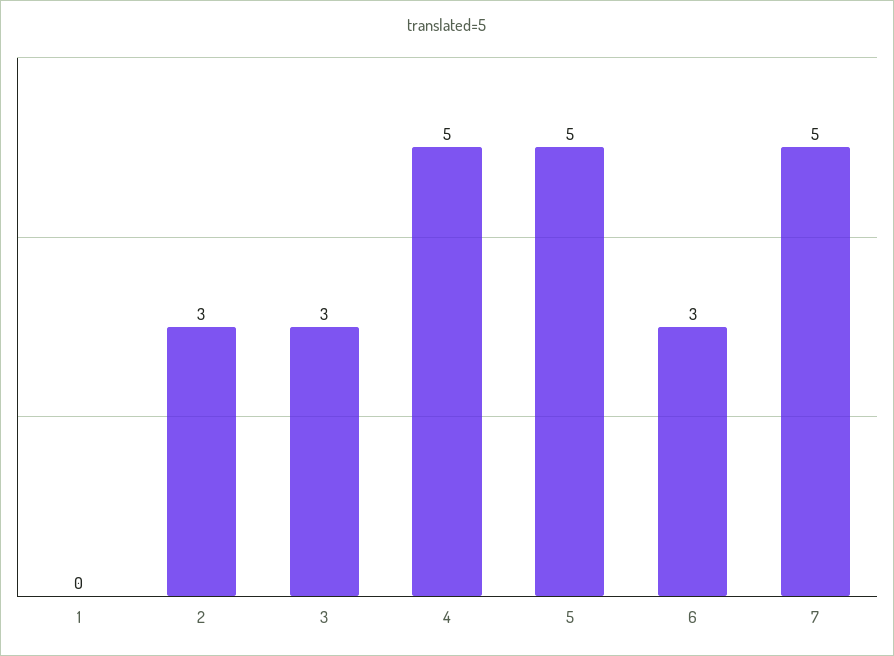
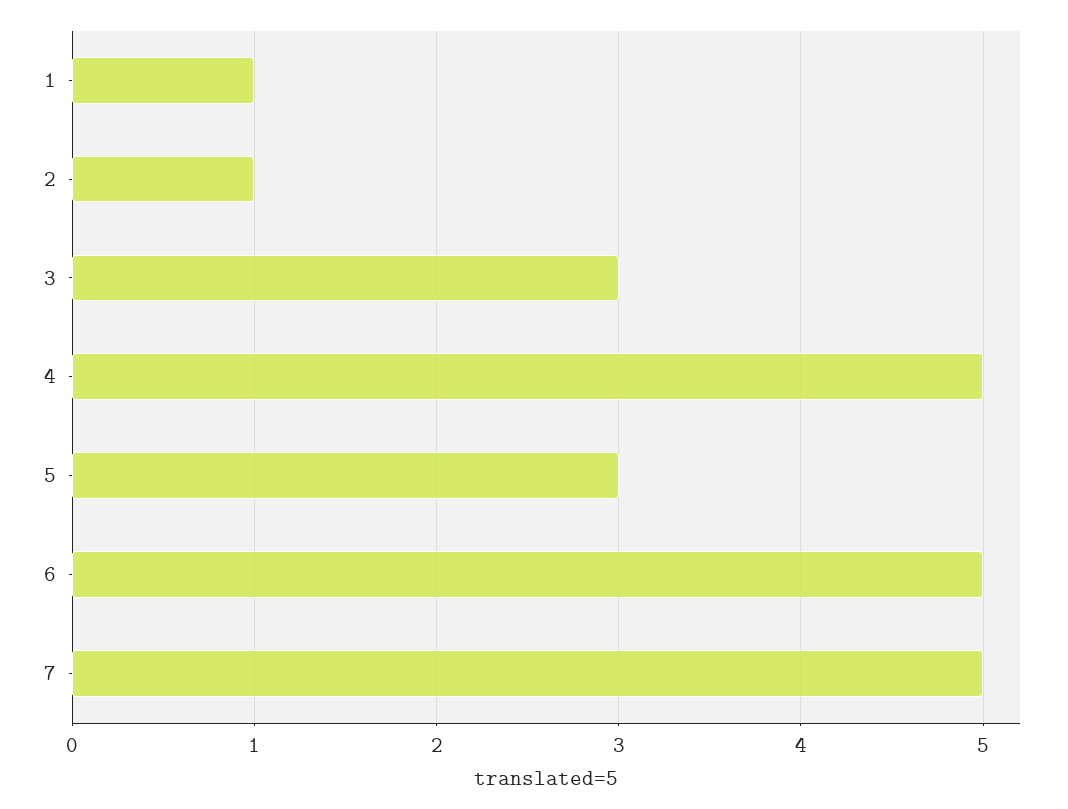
  {
-   "1": 0,
+   "1": 1,
-   "2": 3,
+   "2": 1,
    "3": 3,
    "4": 5,
-   "5": 5,
+   "5": 3,
-   "6": 3,
+   "6": 5,
    "7": 5
  }

